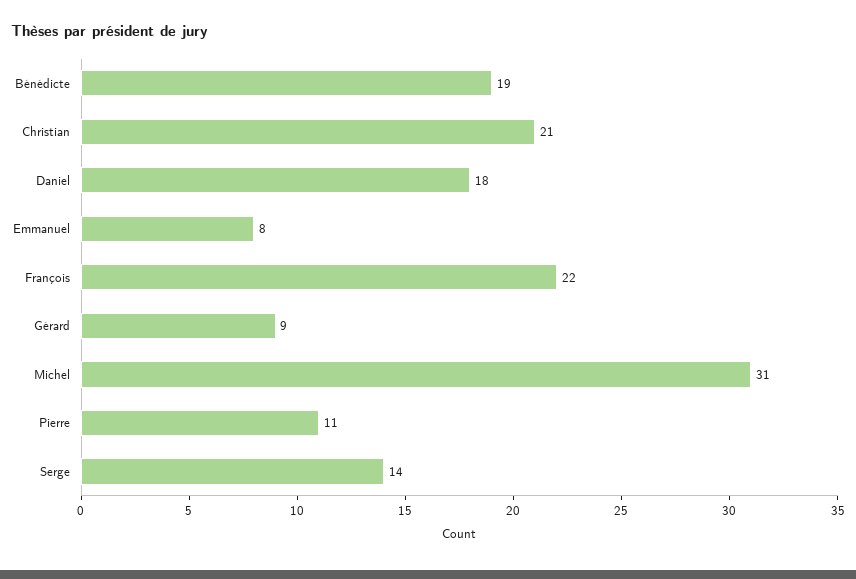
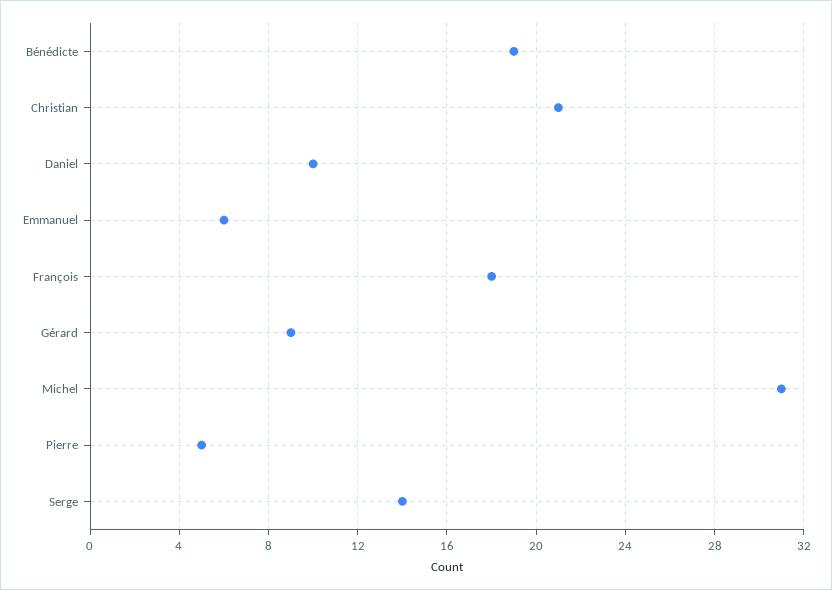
  {
    "Bénédicte": 19,
    "Christian": 21,
-   "Daniel": 18,
+   "Daniel": 10,
-   "Emmanuel": 8,
+   "Emmanuel": 6,
-   "François": 22,
+   "François": 18,
    "Gérard": 9,
    "Michel": 31,
-   "Pierre": 11,
+   "Pierre": 5,
    "Serge": 14
  }

